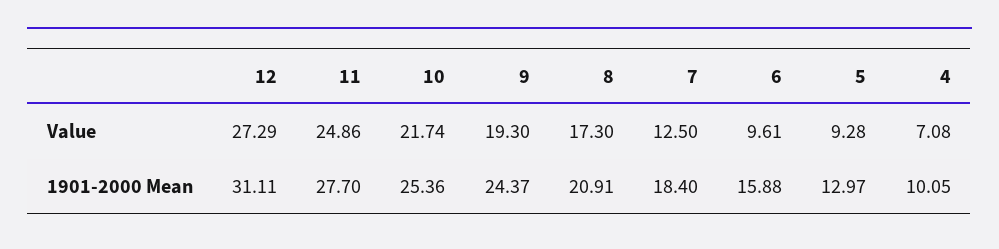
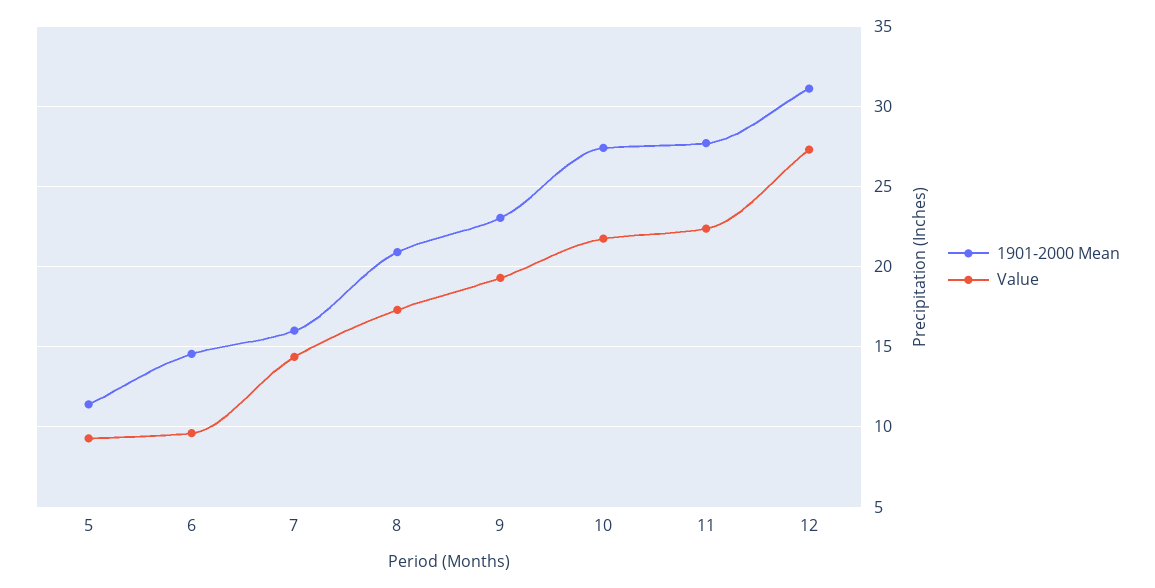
  {
    "Value": {
      "12": 27.29,
-     "11": 24.86,
+     "11": 22.5,
      "10": 21.74,
      "9": 19.3,
      "8": 17.3,
-     "7": 12.5,
+     "7": 14.5,
      "6": 9.61,
-     "5": 9.28,
+     "5": 9.28
-     "4": 7.08
    },
    "1901-2000 Mean": {
      "12": 31.11,
      "11": 27.7,
-     "10": 25.36,
+     "10": 27.5,
-     "9": 24.37,
+     "9": 23,
      "8": 20.91,
-     "7": 18.4,
+     "7": 16,
-     "6": 15.88,
+     "6": 14.5,
-     "5": 12.97,
+     "5": 11.5
-     "4": 10.05
    }
  }

